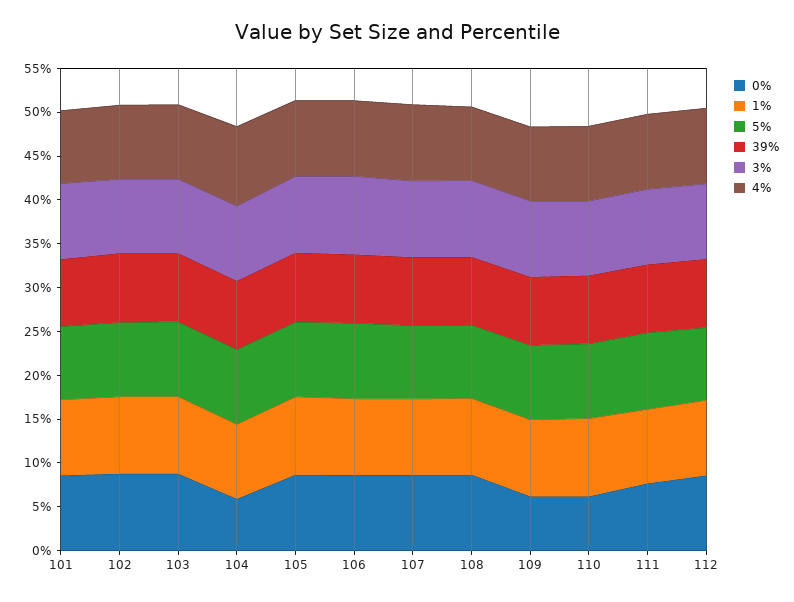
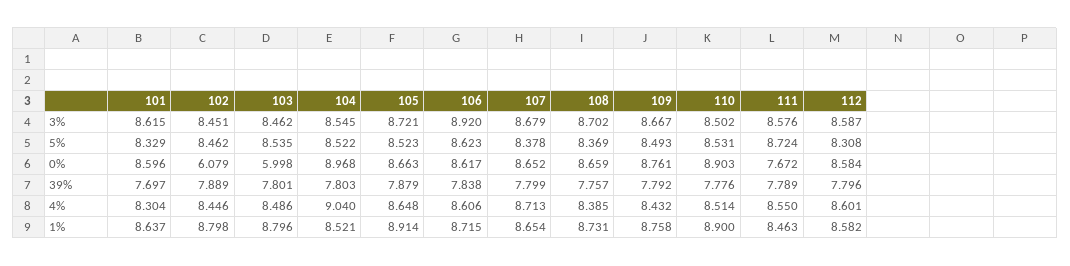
  {
    "0%": {
      "101": 8.596,
-     "102": 9,
+     "102": 6.079,
-     "103": 9,
+     "103": 5.998,
-     "104": 6,
+     "104": 8.968,
      "105": 8.663,
      "106": 8.617,
      "107": 8.652,
      "108": 8.659,
-     "109": 6,
+     "109": 8.761,
-     "110": 6,
+     "110": 8.903,
      "111": 7.672,
      "112": 8.584
    },
    "1%": {
      "101": 8.637,
      "102": 8.798,
      "103": 8.796,
      "104": 8.521,
      "105": 8.914,
      "106": 8.715,
      "107": 8.654,
      "108": 8.731,
      "109": 8.758,
      "110": 8.9,
      "111": 8.463,
      "112": 8.582
    },
    "5%": {
      "101": 8.329,
      "102": 8.462,
      "103": 8.535,
      "104": 8.522,
      "105": 8.523,
      "106": 8.623,
      "107": 8.378,
      "108": 8.369,
      "109": 8.493,
      "110": 8.531,
      "111": 8.724,
      "112": 8.308
    },
    "39%": {
      "101": 7.697,
      "102": 7.889,
      "103": 7.801,
      "104": 7.803,
      "105": 7.879,
      "106": 7.838,
      "107": 7.799,
      "108": 7.757,
      "109": 7.792,
      "110": 7.776,
      "111": 7.789,
      "112": 7.796
    },
    "3%": {
      "101": 8.615,
      "102": 8.451,
      "103": 8.462,
      "104": 8.545,
      "105": 8.721,
      "106": 8.92,
      "107": 8.679,
      "108": 8.702,
      "109": 8.667,
      "110": 8.502,
      "111": 8.576,
      "112": 8.587
    },
    "4%": {
      "101": 8.304,
      "102": 8.446,
      "103": 8.486,
      "104": 9.04,
      "105": 8.648,
      "106": 8.606,
      "107": 8.713,
      "108": 8.385,
      "109": 8.432,
      "110": 8.514,
      "111": 8.55,
      "112": 8.601
    }
  }

